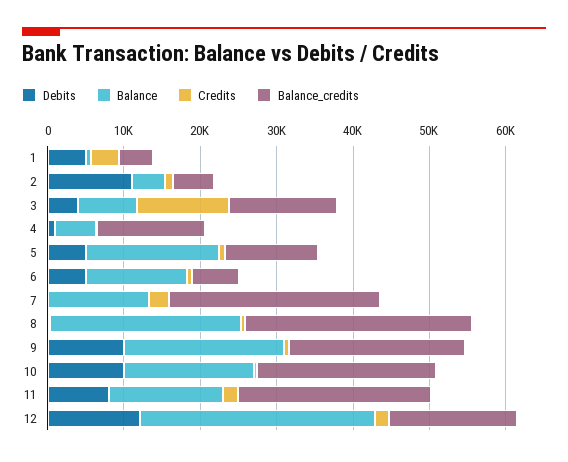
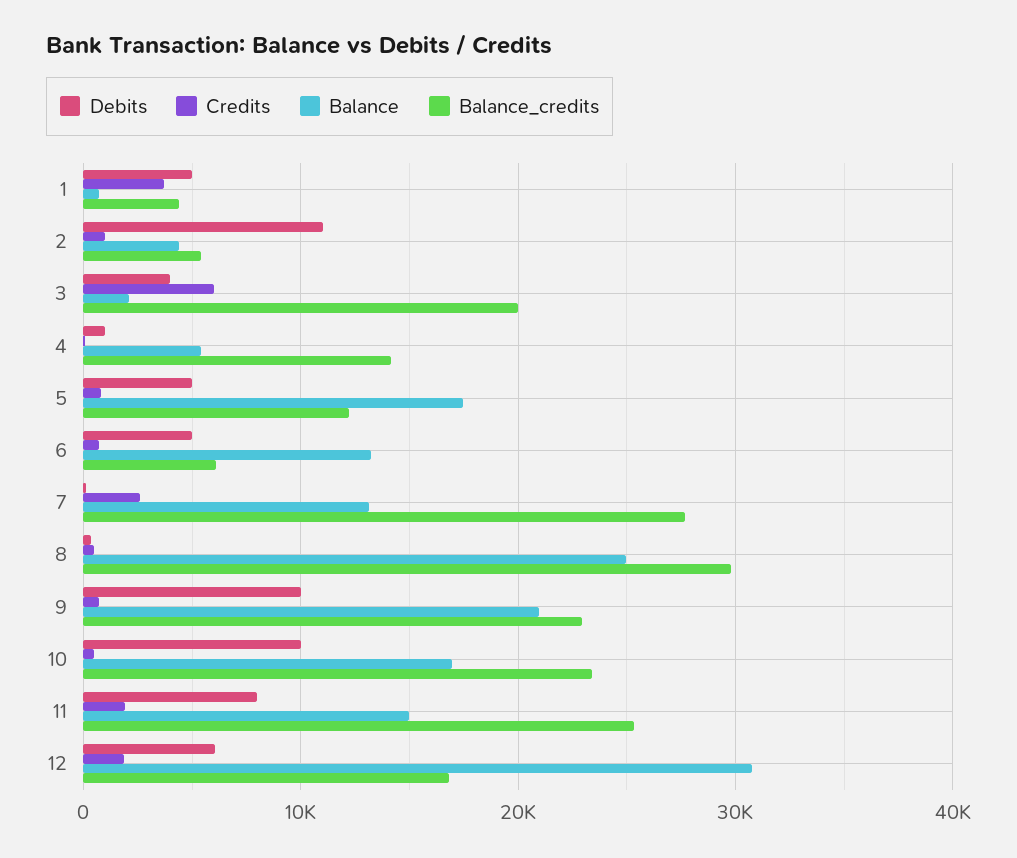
  {
    "Debits": {
      "1": 5000,
      "2": 11000,
      "3": 4000,
      "4": 1000,
      "5": 5000,
      "6": 5000,
      "7": 0,
      "8": 0,
      "9": 10000,
      "10": 10000,
      "11": 8000,
-     "12": 12000
+     "12": 6000
    },
    "Balance": {
      "1": 1000,
      "2": 4000,
-     "3": 8000,
+     "3": 2000,
      "4": 5000,
      "5": 17000,
      "6": 13000,
      "7": 13000,
      "8": 25000,
      "9": 21000,
      "10": 17000,
      "11": 15000,
      "12": 31000
    },
    "Credits": {
      "1": 4000,
      "2": 1000,
-     "3": 12000,
+     "3": 6000,
      "4": 0,
      "5": 1000,
      "6": 1000,
      "7": 3000,
      "8": 1000,
      "9": 1000,
      "10": 0,
      "11": 2000,
      "12": 2000
    },
    "Balance_credits": {
      "1": 4000,
      "2": 5000,
-     "3": 14000,
+     "3": 20000,
      "4": 14000,
      "5": 12000,
      "6": 6000,
      "7": 28000,
      "8": 30000,
      "9": 23000,
      "10": 23000,
      "11": 25000,
      "12": 17000
    }
  }

